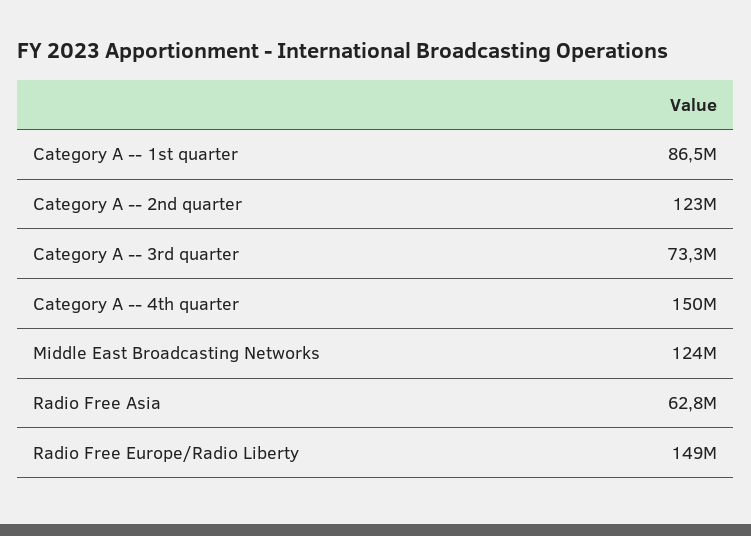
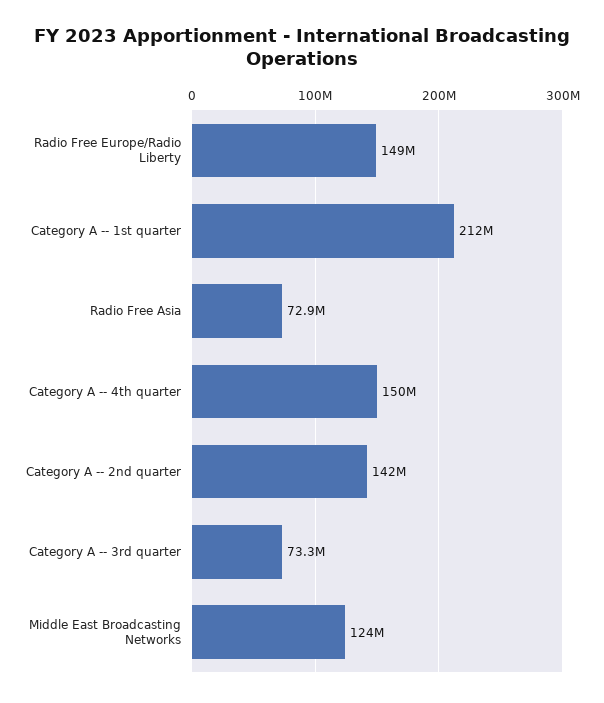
  {
-   "Category A -- 1st quarter": 86500000,
+   "Category A -- 1st quarter": 212000000,
-   "Category A -- 2nd quarter": 123000000,
+   "Category A -- 2nd quarter": 142000000,
    "Category A -- 3rd quarter": 73300000,
    "Category A -- 4th quarter": 150000000,
    "Middle East Broadcasting Networks": 124000000,
-   "Radio Free Asia": 62800000,
+   "Radio Free Asia": 72900000,
    "Radio Free Europe/Radio Liberty": 149000000
  }

